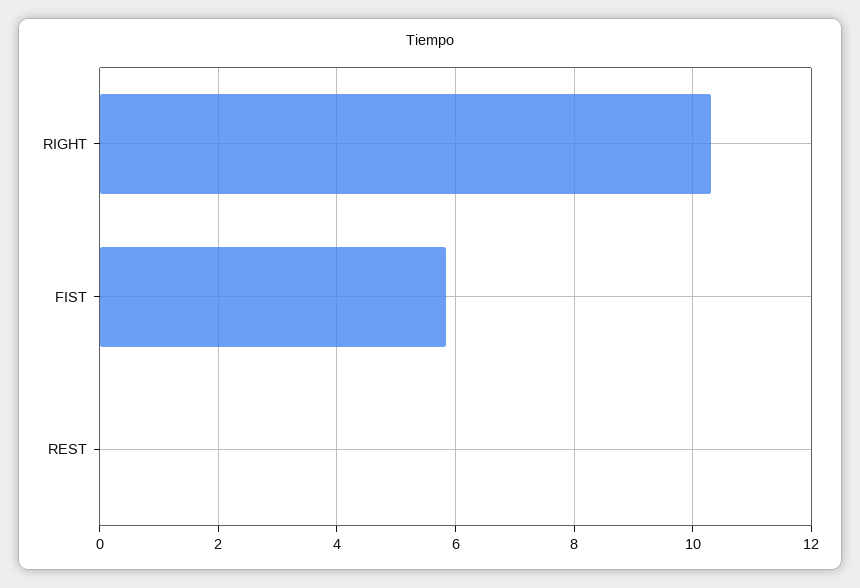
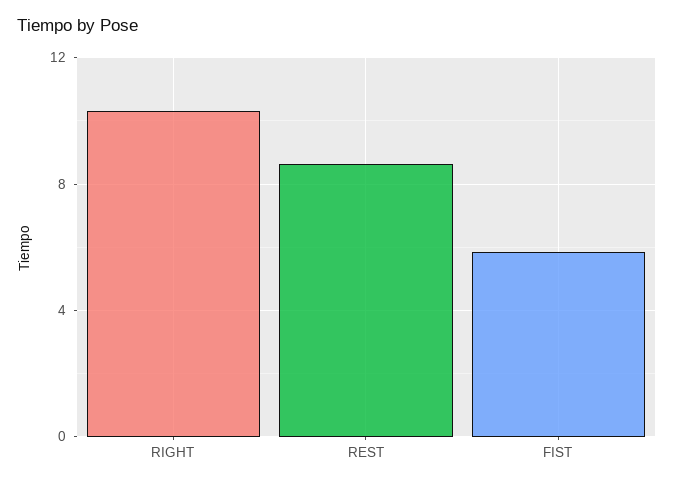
  {
    "RIGHT": 10.4,
    "FIST": 5.8,
-   "REST": 0
+   "REST": 8.5
  }

